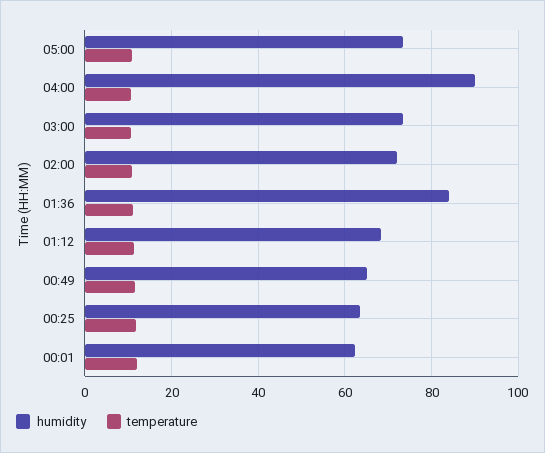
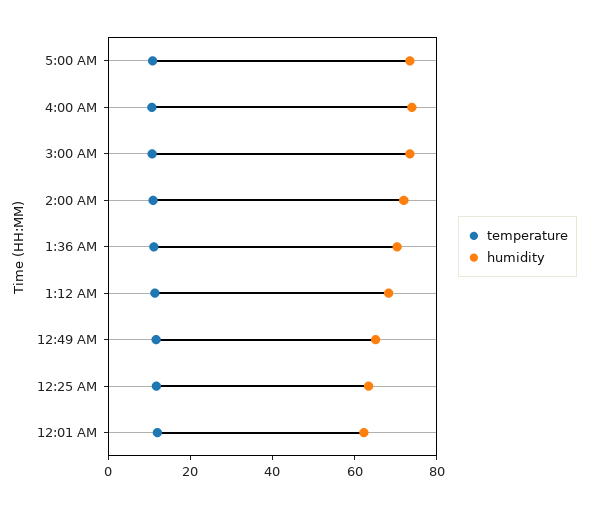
  {
    "humidity": {
      "05:00": 74,
-     "04:00": 90,
+     "04:00": 75,
      "03:00": 74,
      "02:00": 72,
-     "01:36": 84,
+     "01:36": 70,
      "01:12": 68,
      "00:49": 66,
      "00:25": 64,
      "00:01": 62
    },
    "temperature": {
      "05:00": 10,
      "04:00": 10,
      "03:00": 10,
      "02:00": 10,
      "01:36": 12,
      "01:12": 12,
      "00:49": 12,
      "00:25": 12,
      "00:01": 12
    }
  }

